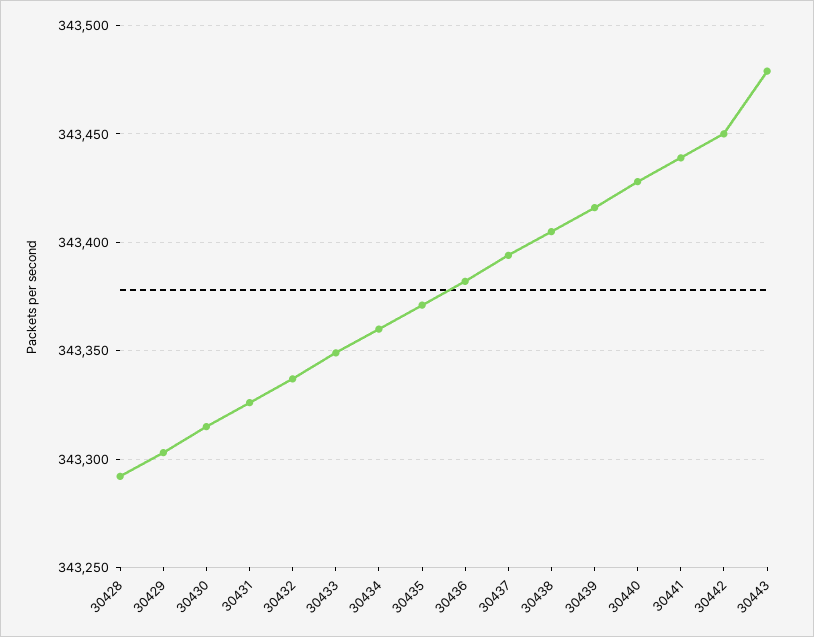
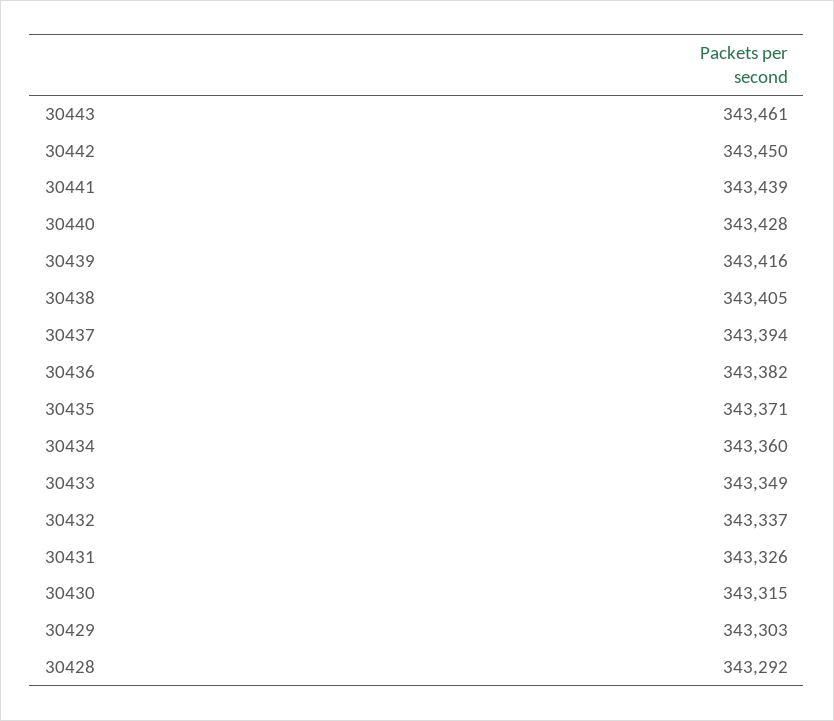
  {
    "30428": 343292,
    "30429": 343303,
    "30430": 343315,
    "30431": 343326,
    "30432": 343337,
    "30433": 343349,
    "30434": 343360,
    "30435": 343371,
    "30436": 343382,
    "30437": 343394,
    "30438": 343405,
    "30439": 343416,
    "30440": 343428,
    "30441": 343439,
    "30442": 343450,
-   "30443": 343480
+   "30443": 343461
  }

